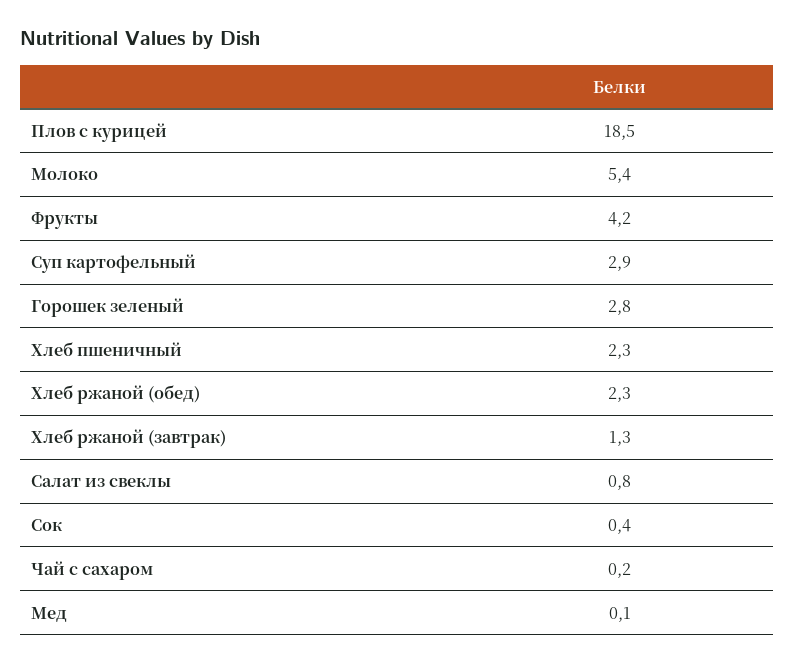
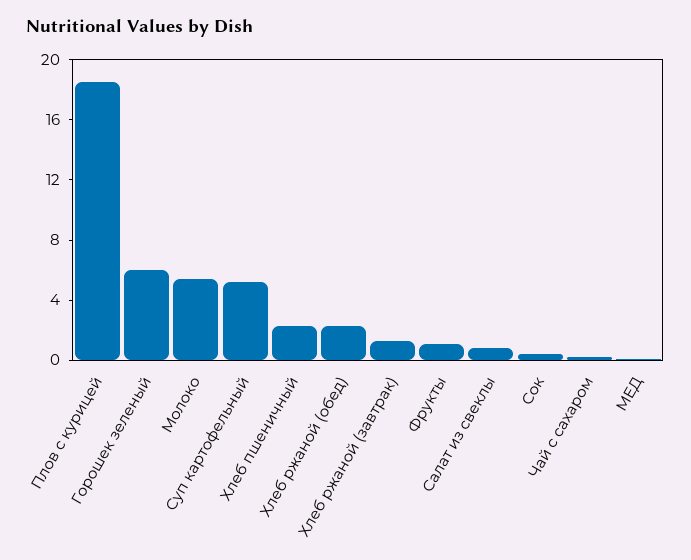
  {
    "Плов с курицей": 18.5,
    "Молоко": 5.4,
-   "Фрукты": 4.2,
+   "Фрукты": 1,
-   "Суп картофельный": 2.9,
+   "Суп картофельный": 5,
-   "Горошек зеленый": 2.8,
+   "Горошек зеленый": 6,
    "Хлеб пшеничный": 2.3,
    "Хлеб ржаной (обед)": 2.3,
    "Хлеб ржаной (завтрак)": 1.3,
    "Салат из свеклы": 0.8,
    "Сок": 0.4,
    "Чай с сахаром": 0.2,
    "Мед": 0.1
  }

